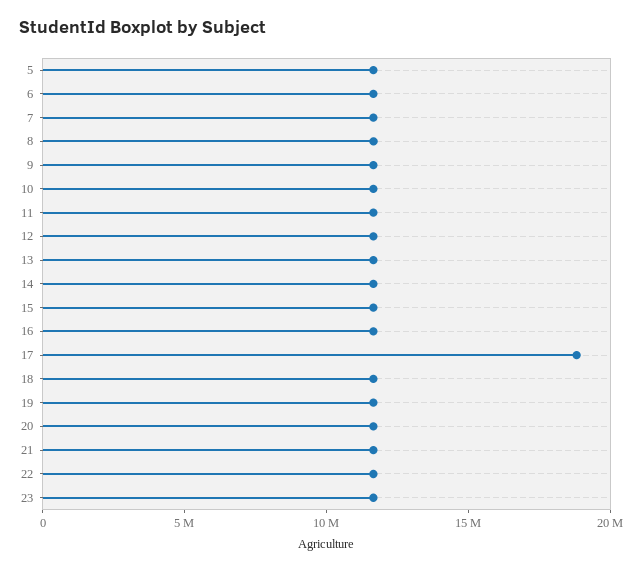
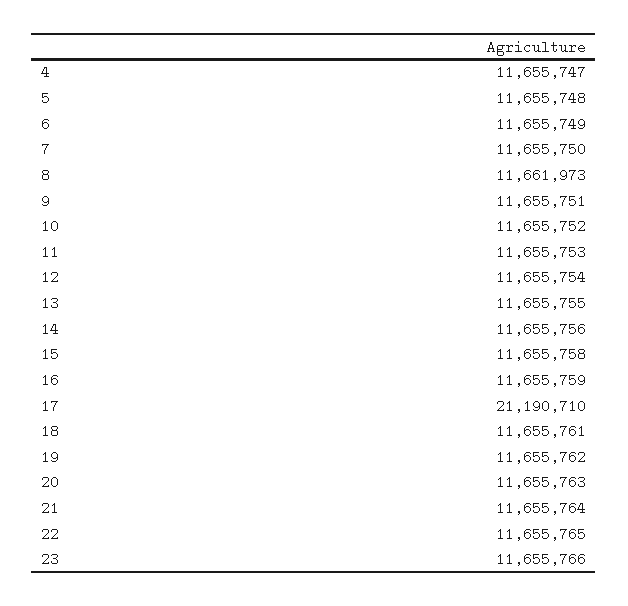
  {
    "5": 11655748,
    "6": 11655749,
    "7": 11655750,
    "8": 11661973,
    "9": 11655751,
    "10": 11655752,
    "11": 11655753,
    "12": 11655754,
    "13": 11655755,
    "14": 11655756,
    "15": 11655758,
    "16": 11655759,
-   "17": 19000000,
+   "17": 21190710,
    "18": 11655761,
    "19": 11655762,
    "20": 11655763,
    "21": 11655764,
    "22": 11655765,
-   "23": 11655766
+   "23": 11655766,
+   "4": 11655747
  }

